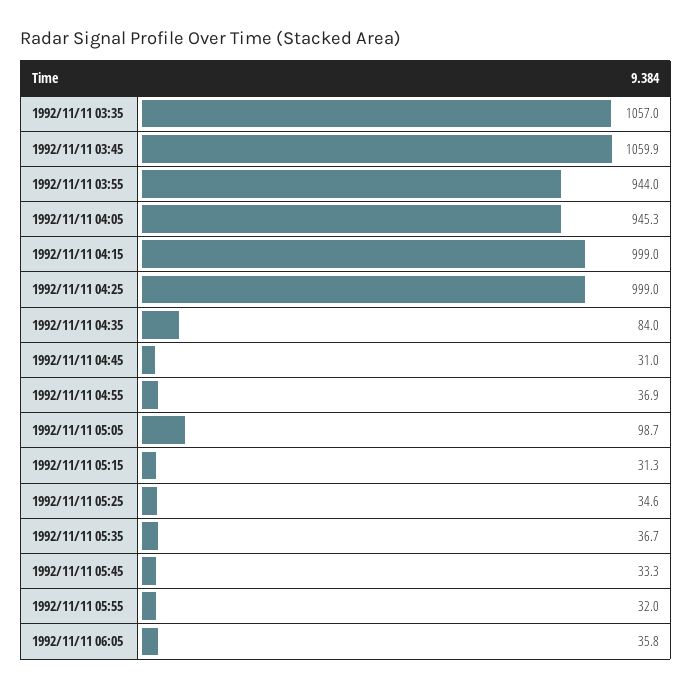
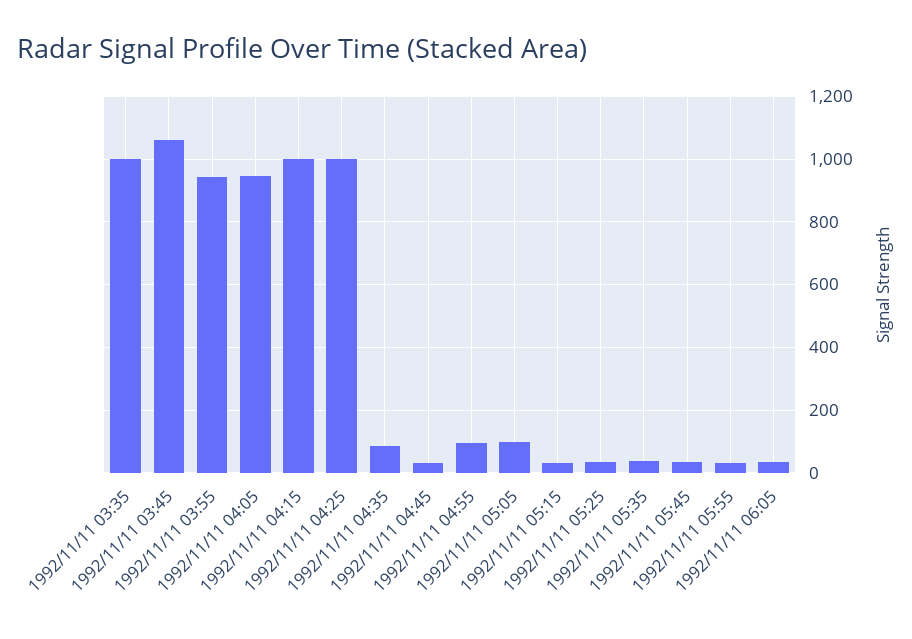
  {
-   "1992/11/11 03:35": 1057,
+   "1992/11/11 03:35": 1000,
    "1992/11/11 03:45": 1059.9,
    "1992/11/11 03:55": 944,
    "1992/11/11 04:05": 945.3,
    "1992/11/11 04:15": 999,
    "1992/11/11 04:25": 999,
    "1992/11/11 04:35": 84,
    "1992/11/11 04:45": 31,
-   "1992/11/11 04:55": 36.9,
+   "1992/11/11 04:55": 100,
    "1992/11/11 05:05": 98.7,
    "1992/11/11 05:15": 31.3,
    "1992/11/11 05:25": 34.6,
    "1992/11/11 05:35": 36.7,
    "1992/11/11 05:45": 33.3,
    "1992/11/11 05:55": 32,
    "1992/11/11 06:05": 35.8
  }

